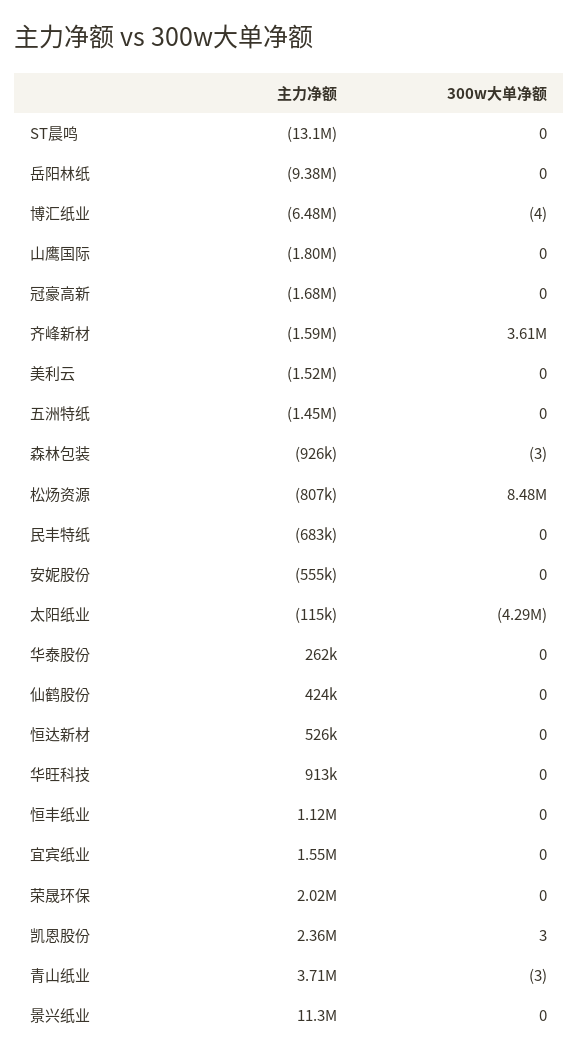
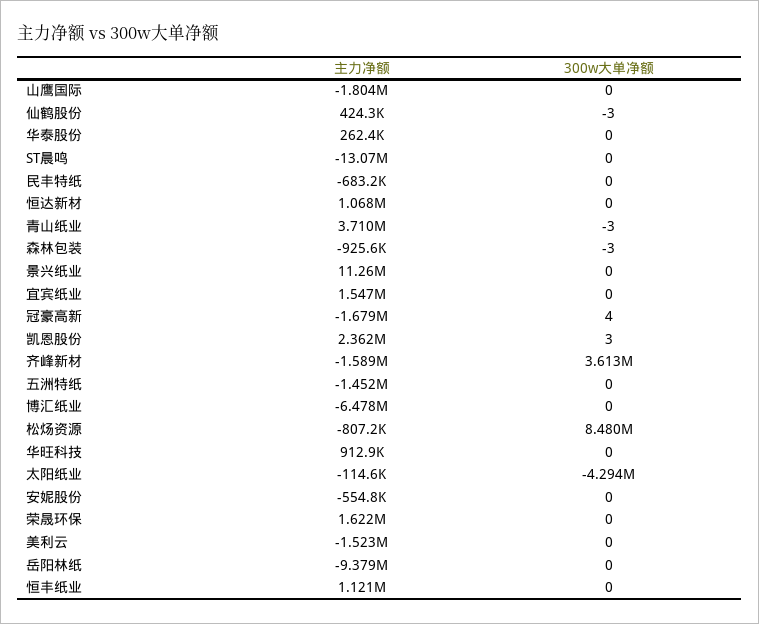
  {
    "主力净额": {
      "ST晨鸣": -13070000,
      "岳阳林纸": -9379000,
      "博汇纸业": -6478000,
      "山鹰国际": -1804000,
      "冠豪高新": -1679000,
      "齐峰新材": -1589000,
      "美利云": -1523000,
      "五洲特纸": -1452000,
      "森林包装": -925600,
      "松炀资源": -807200,
      "民丰特纸": -683200,
      "安妮股份": -554800,
      "太阳纸业": -114600,
      "华泰股份": 262400,
      "仙鹤股份": 424300,
-     "恒达新材": 526000,
+     "恒达新材": 1068000,
      "华旺科技": 912900,
      "恒丰纸业": 1121000,
      "宜宾纸业": 1547000,
-     "荣晟环保": 2020000,
+     "荣晟环保": 1622000,
      "凯恩股份": 2362000,
      "青山纸业": 3710000,
      "景兴纸业": 11260000
    },
    "300w大单净额": {
      "ST晨鸣": 0,
      "岳阳林纸": 0,
-     "博汇纸业": -4,
+     "博汇纸业": 0,
      "山鹰国际": 0,
-     "冠豪高新": 0,
+     "冠豪高新": 4,
      "齐峰新材": 3613000,
      "美利云": 0,
      "五洲特纸": 0,
      "森林包装": -3,
      "松炀资源": 8480000,
      "民丰特纸": 0,
      "安妮股份": 0,
      "太阳纸业": -4294000,
      "华泰股份": 0,
-     "仙鹤股份": 0,
+     "仙鹤股份": -3,
      "恒达新材": 0,
      "华旺科技": 0,
      "恒丰纸业": 0,
      "宜宾纸业": 0,
      "荣晟环保": 0,
      "凯恩股份": 3,
      "青山纸业": -3,
      "景兴纸业": 0
    }
  }

